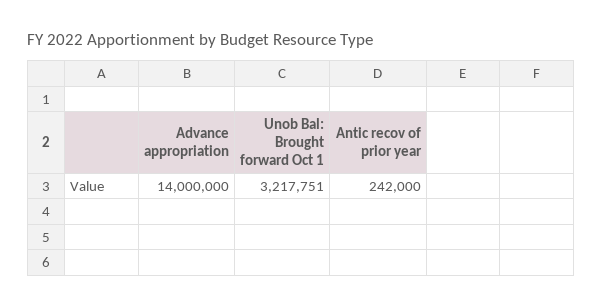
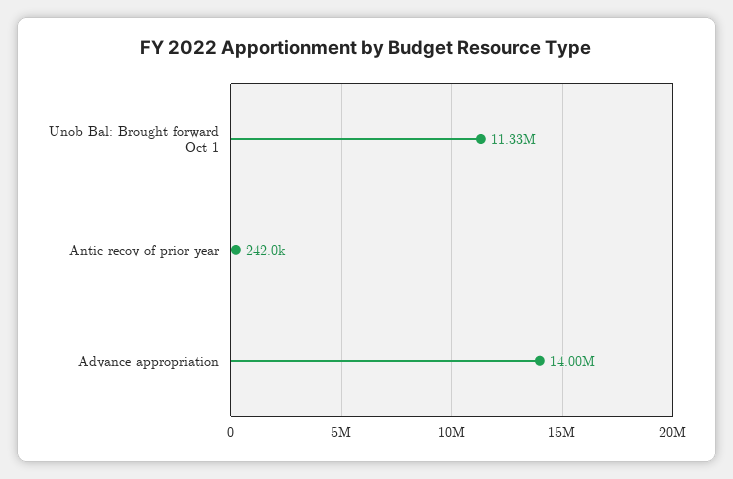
  {
    "Advance appropriation": 14000000,
-   "Unob Bal: Brought forward Oct 1": 3217751,
+   "Unob Bal: Brought forward Oct 1": 11330000,
    "Antic recov of prior year": 242000
  }

